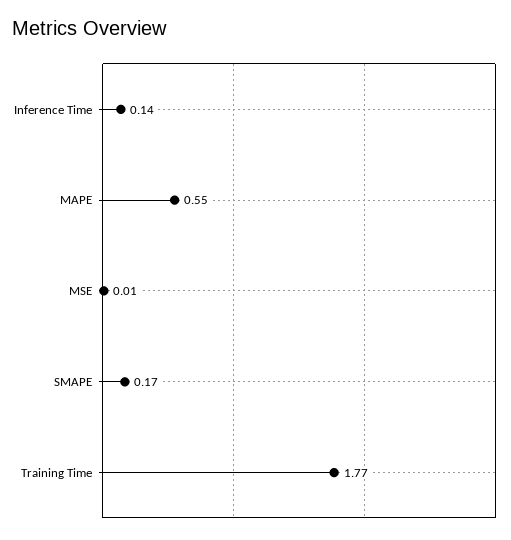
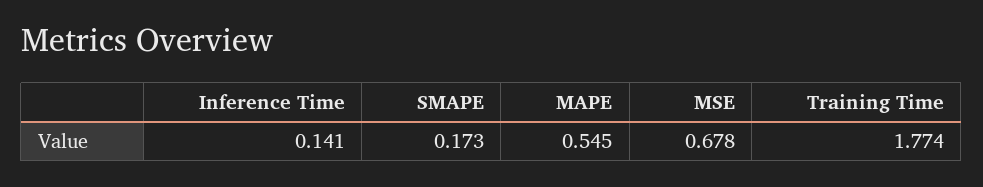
  {
    "Inference Time": 0.141,
    "MAPE": 0.545,
-   "MSE": 0.01,
+   "MSE": 0.678,
    "SMAPE": 0.173,
    "Training Time": 1.774
  }

